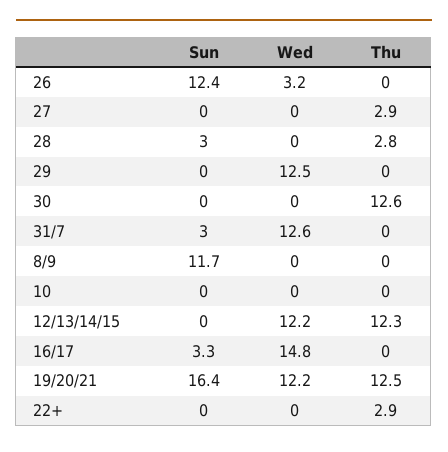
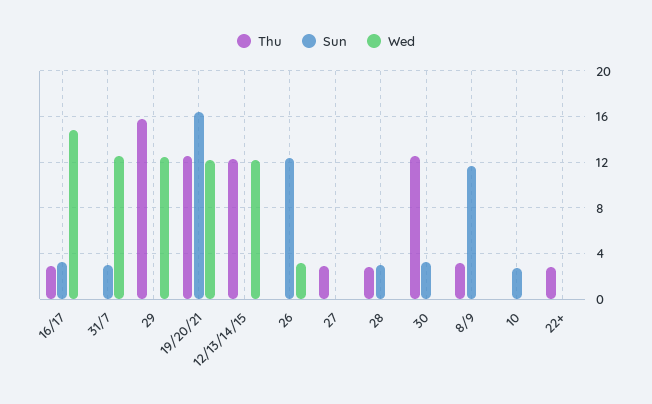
  {
    "Sun": {
      "26": 12.4,
      "27": 0,
      "28": 3,
      "29": 0,
-     "30": 0,
+     "30": 3,
      "31/7": 3,
      "8/9": 11.7,
-     "10": 0,
+     "10": 3,
      "12/13/14/15": 0,
      "16/17": 3.3,
      "19/20/21": 16.4,
      "22+": 0
    },
    "Wed": {
      "26": 3.2,
      "27": 0,
      "28": 0,
      "29": 12.5,
      "30": 0,
      "31/7": 12.6,
      "8/9": 0,
      "10": 0,
      "12/13/14/15": 12.2,
      "16/17": 14.8,
      "19/20/21": 12.2,
      "22+": 0
    },
    "Thu": {
      "26": 0,
      "27": 2.9,
      "28": 2.8,
-     "29": 0,
+     "29": 16,
      "30": 12.6,
      "31/7": 0,
-     "8/9": 0,
+     "8/9": 3,
      "10": 0,
      "12/13/14/15": 12.3,
-     "16/17": 0,
+     "16/17": 3,
      "19/20/21": 12.5,
      "22+": 2.9
    }
  }

